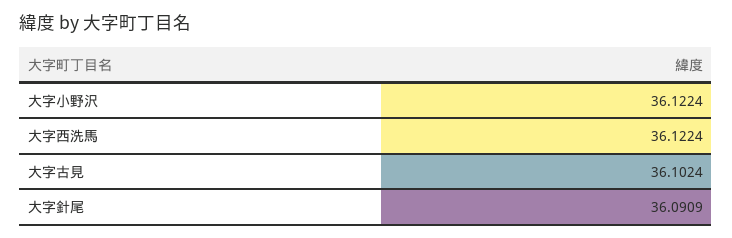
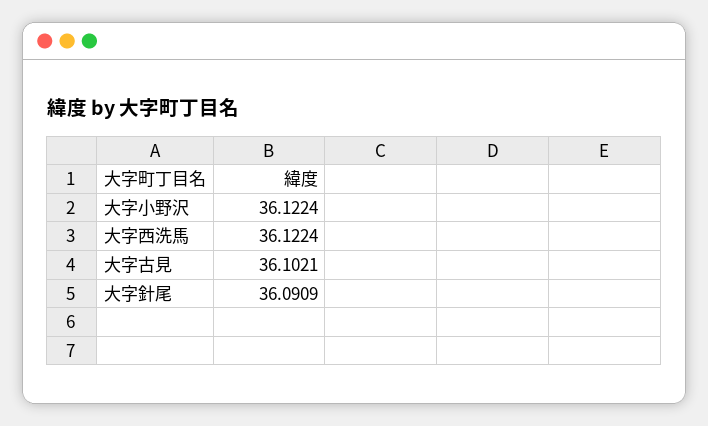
  {
    "大字小野沢": 36.1224,
    "大字西洗馬": 36.1224,
-   "大字古見": 36.1024,
+   "大字古見": 36.1021,
    "大字針尾": 36.0909
  }

